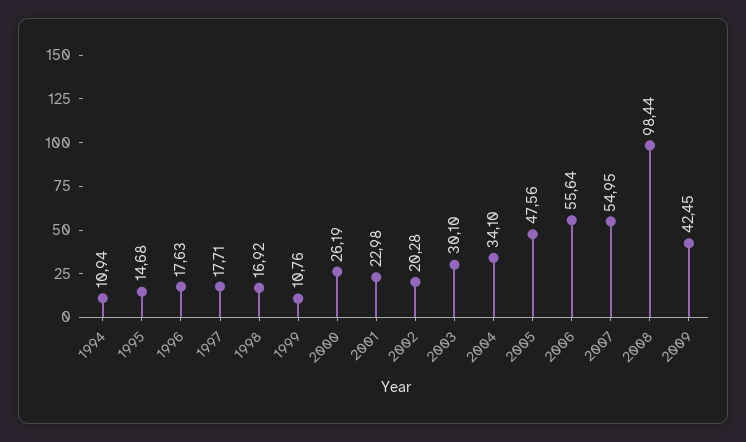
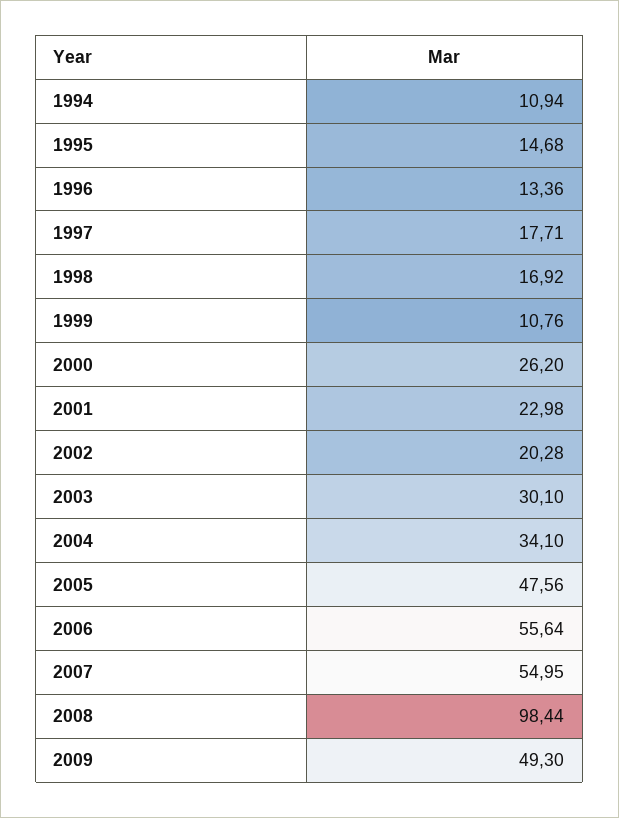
  {
    "1994": 10.94,
    "1995": 14.68,
-   "1996": 17.63,
+   "1996": 13.36,
    "1997": 17.71,
    "1998": 16.92,
    "1999": 10.76,
-   "2000": 26.19,
+   "2000": 26.2,
    "2001": 22.98,
    "2002": 20.28,
    "2003": 30.1,
    "2004": 34.1,
    "2005": 47.56,
    "2006": 55.64,
    "2007": 54.95,
    "2008": 98.44,
-   "2009": 42.45
+   "2009": 49.3
  }

